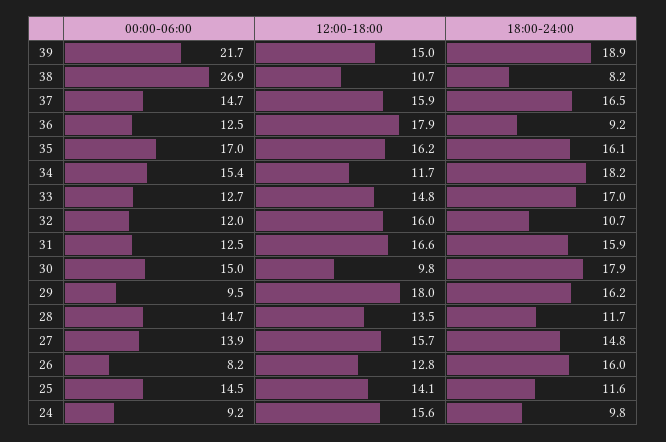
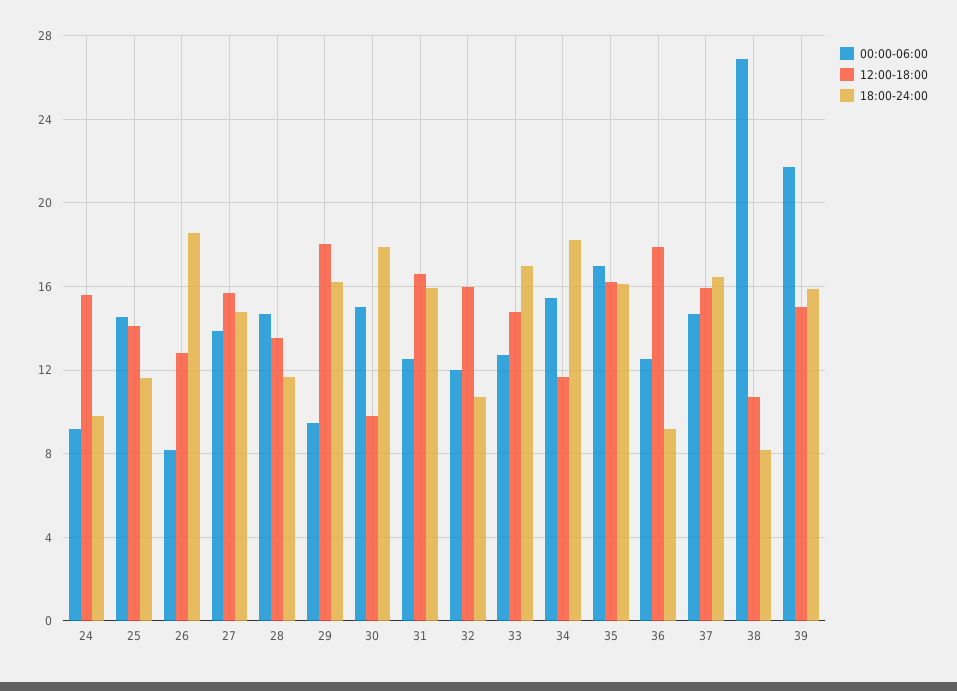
  {
    "00:00-06:00": {
      "39": 21.7,
      "38": 26.9,
      "37": 14.7,
      "36": 12.5,
      "35": 17,
      "34": 15.4,
      "33": 12.7,
      "32": 12,
      "31": 12.5,
      "30": 15,
      "29": 9.5,
      "28": 14.7,
      "27": 13.9,
      "26": 8.2,
      "25": 14.5,
      "24": 9.2
    },
    "12:00-18:00": {
      "39": 15,
      "38": 10.7,
      "37": 15.9,
      "36": 17.9,
      "35": 16.2,
      "34": 11.7,
      "33": 14.8,
      "32": 16,
      "31": 16.6,
      "30": 9.8,
      "29": 18,
      "28": 13.5,
      "27": 15.7,
      "26": 12.8,
      "25": 14.1,
      "24": 15.6
    },
    "18:00-24:00": {
-     "39": 18.9,
+     "39": 16,
      "38": 8.2,
      "37": 16.5,
      "36": 9.2,
      "35": 16.1,
      "34": 18.2,
      "33": 17,
      "32": 10.7,
      "31": 15.9,
      "30": 17.9,
      "29": 16.2,
      "28": 11.7,
      "27": 14.8,
-     "26": 16,
+     "26": 18.5,
      "25": 11.6,
      "24": 9.8
    }
  }

